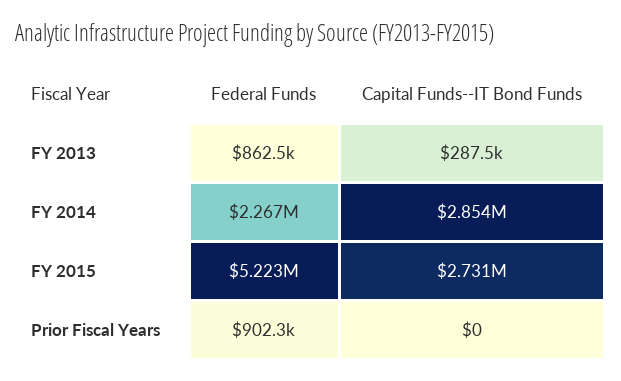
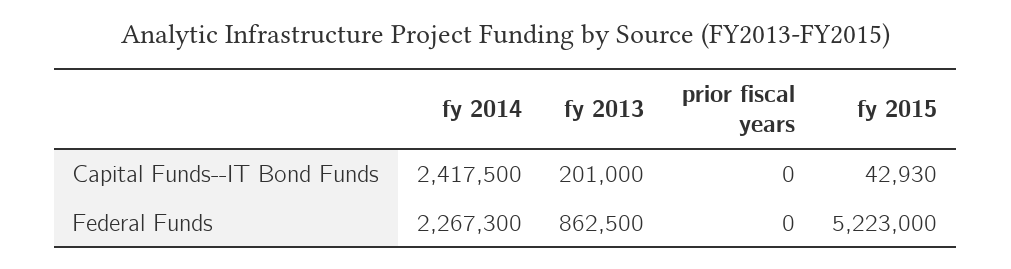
  {
    "Federal Funds": {
      "FY 2013": 862500,
      "FY 2014": 2267300,
      "FY 2015": 5223000,
-     "Prior Fiscal Years": 902300
+     "Prior Fiscal Years": 0
    },
    "Capital Funds--IT Bond Funds": {
-     "FY 2013": 287500,
+     "FY 2013": 201000,
-     "FY 2014": 2854000,
+     "FY 2014": 2417500,
-     "FY 2015": 2731000,
+     "FY 2015": 42930,
      "Prior Fiscal Years": 0
    }
  }

